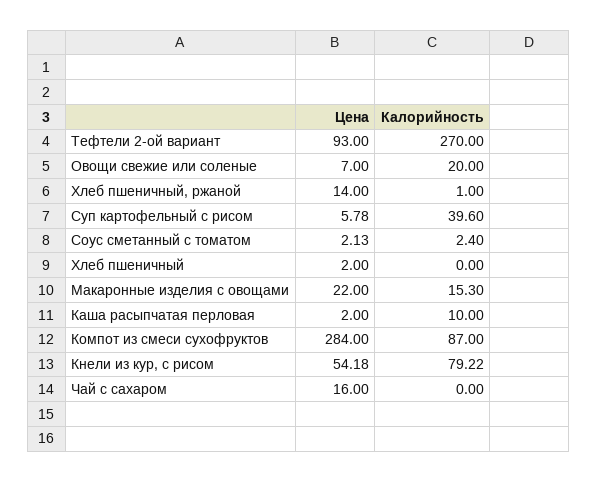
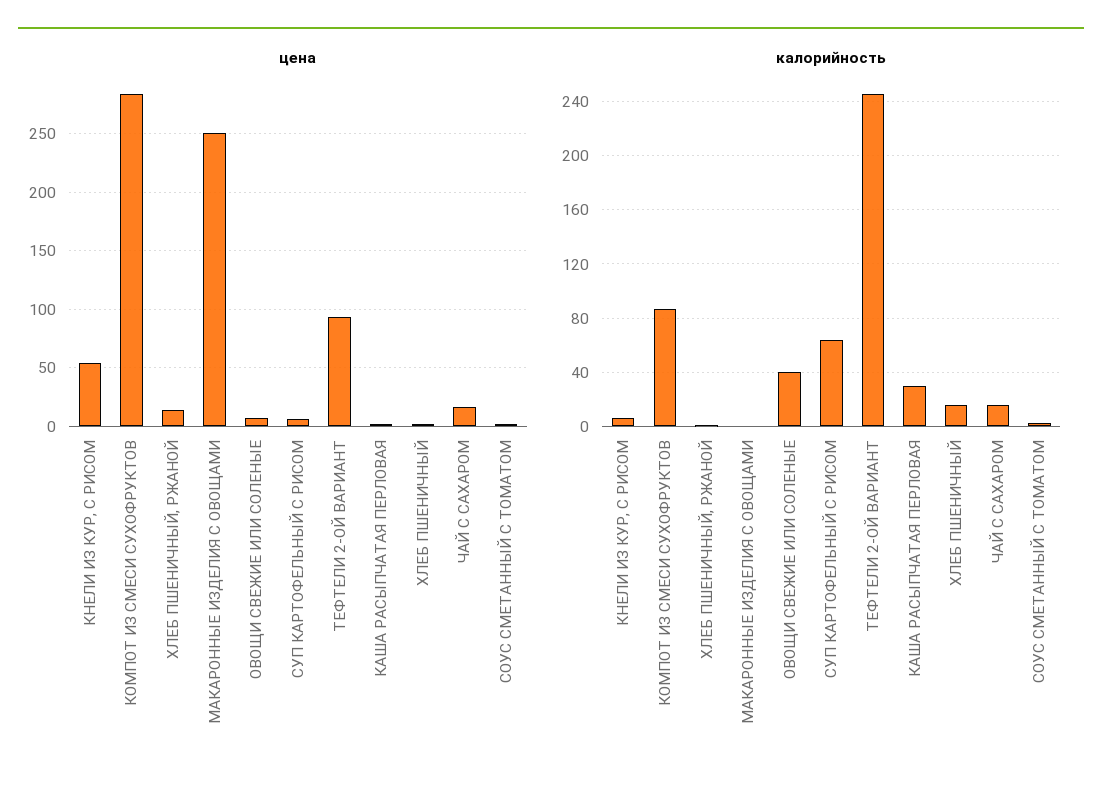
  {
    "Цена": {
      "Тефтели 2-ой вариант": 93,
      "Овощи свежие или соленые": 7,
      "Хлеб пшеничный, ржаной": 14,
      "Суп картофельный с рисом": 5.78,
      "Соус сметанный с томатом": 2.13,
      "Хлеб пшеничный": 2,
-     "Макаронные изделия с овощами": 22,
+     "Макаронные изделия с овощами": 250,
      "Каша расыпчатая перловая": 2,
      "Компот из смеси сухофруктов": 284,
      "Кнели из кур, с рисом": 54.18,
      "Чай с сахаром": 16
    },
    "Калорийность": {
-     "Тефтели 2-ой вариант": 270,
+     "Тефтели 2-ой вариант": 245,
-     "Овощи свежие или соленые": 20,
+     "Овощи свежие или соленые": 40,
      "Хлеб пшеничный, ржаной": 1,
-     "Суп картофельный с рисом": 39.6,
+     "Суп картофельный с рисом": 65,
      "Соус сметанный с томатом": 2.4,
-     "Хлеб пшеничный": 0,
+     "Хлеб пшеничный": 15,
-     "Макаронные изделия с овощами": 15.3,
+     "Макаронные изделия с овощами": 0,
-     "Каша расыпчатая перловая": 10,
+     "Каша расыпчатая перловая": 30,
      "Компот из смеси сухофруктов": 87,
-     "Кнели из кур, с рисом": 79.22,
+     "Кнели из кур, с рисом": 5,
-     "Чай с сахаром": 0
+     "Чай с сахаром": 15
    }
  }

